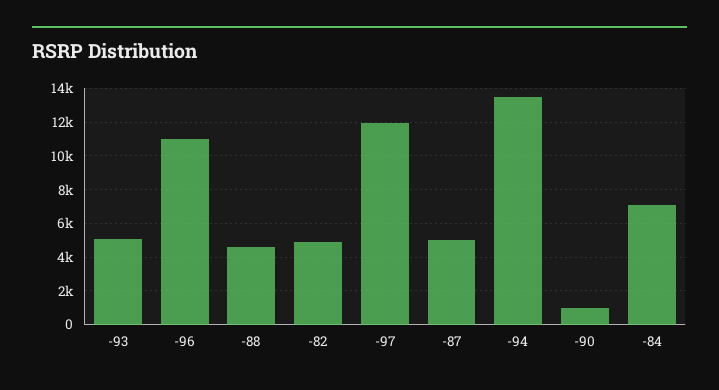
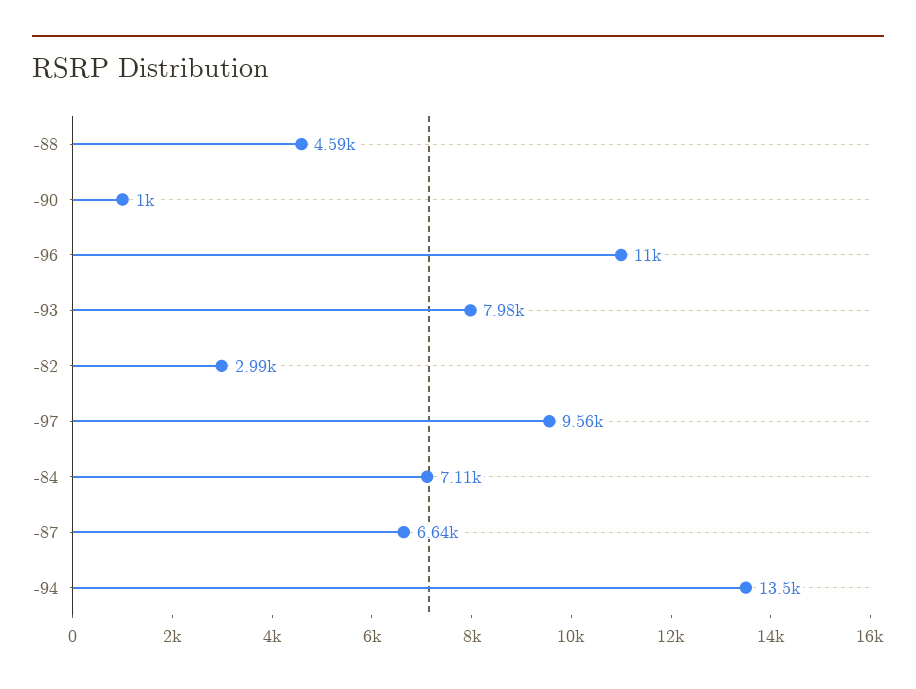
  {
-   "-93": 5000,
+   "-93": 7980,
    "-96": 11000,
    "-88": 4590,
-   "-82": 5000,
+   "-82": 2990,
-   "-97": 12000,
+   "-97": 9560,
-   "-87": 5000,
+   "-87": 6640,
    "-94": 13500,
    "-90": 1000,
    "-84": 7110
  }

